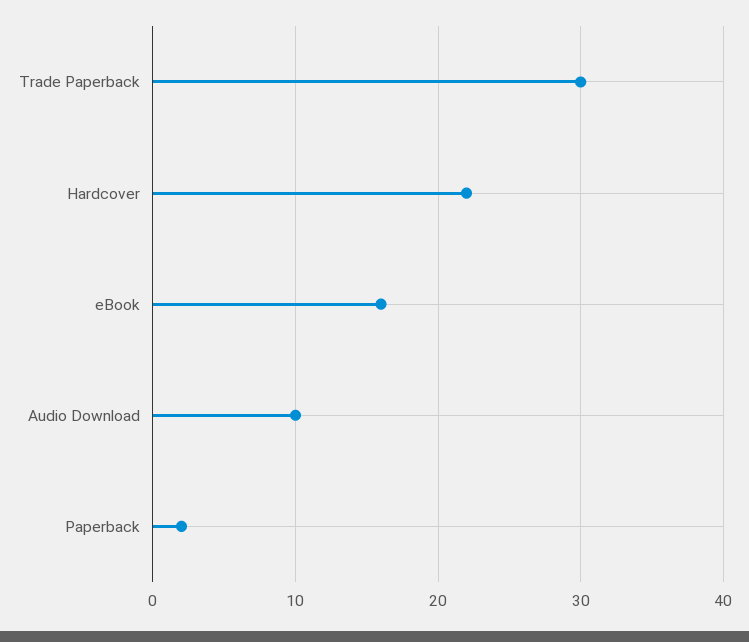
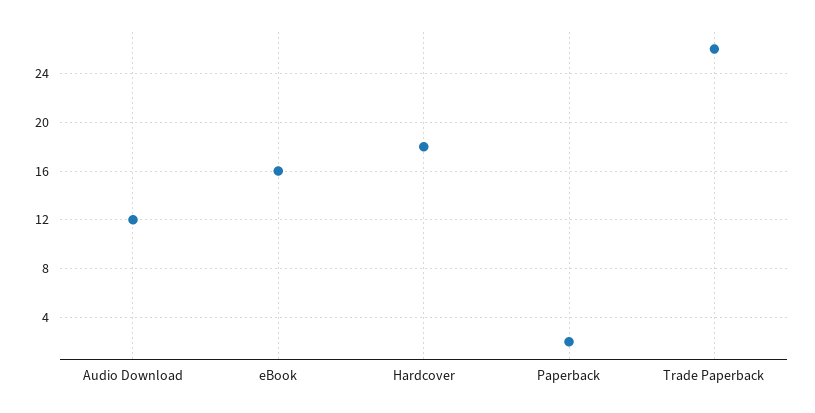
  {
-   "Trade Paperback": 30,
+   "Trade Paperback": 26,
-   "Hardcover": 22,
+   "Hardcover": 18,
    "eBook": 16,
-   "Audio Download": 10,
+   "Audio Download": 12,
    "Paperback": 2
  }

